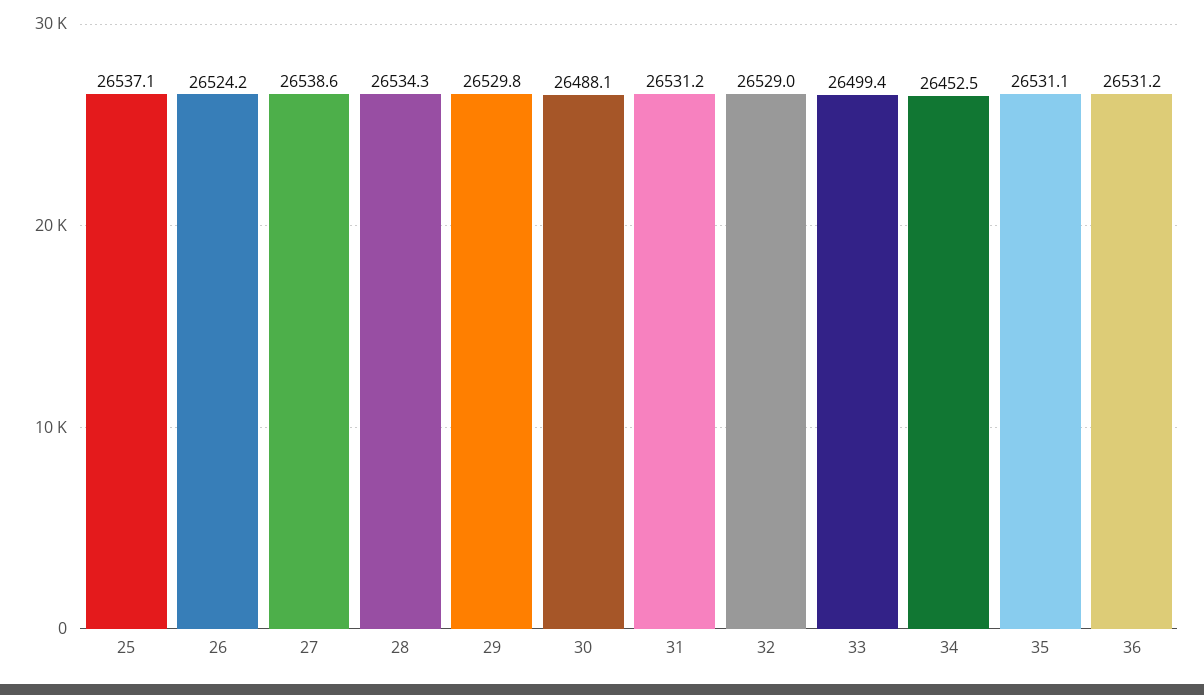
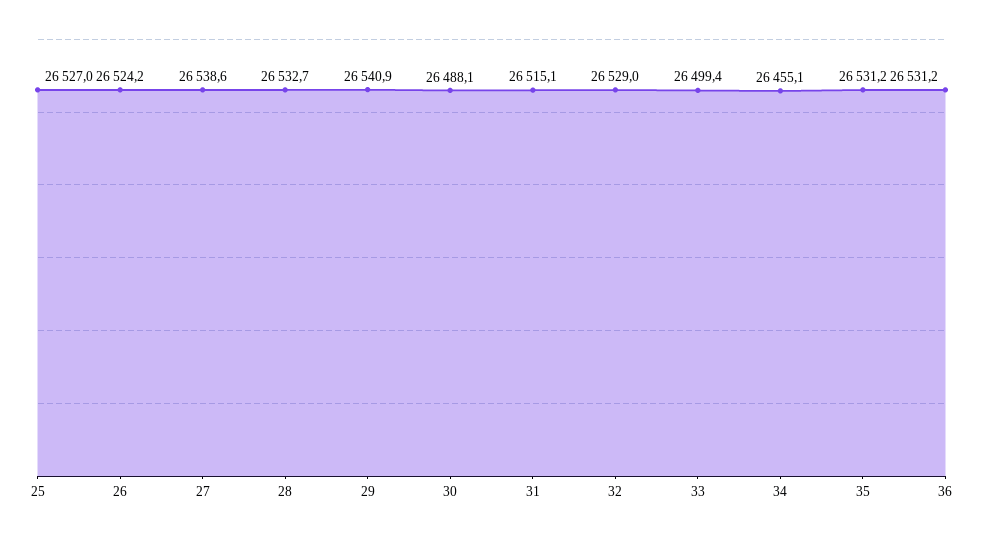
  {
-   "25": 26537.1,
+   "25": 26527,
    "26": 26524.2,
    "27": 26538.6,
-   "28": 26534.3,
+   "28": 26532.7,
-   "29": 26529.8,
+   "29": 26540.9,
    "30": 26488.1,
-   "31": 26531.2,
+   "31": 26515.1,
    "32": 26529,
    "33": 26499.4,
-   "34": 26452.5,
+   "34": 26455.1,
-   "35": 26531.1,
+   "35": 26531.2,
    "36": 26531.2
  }

